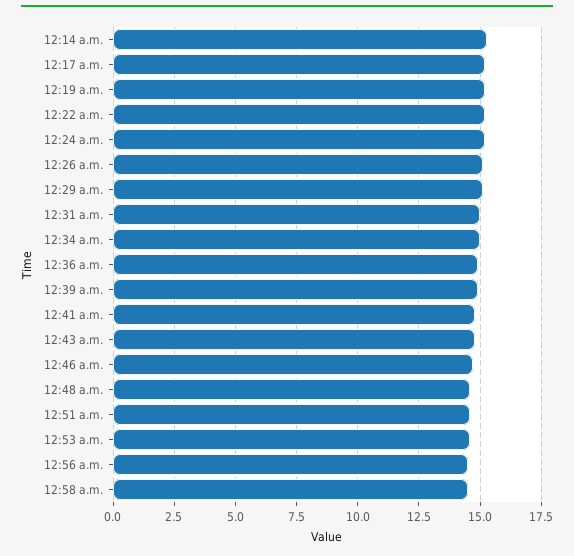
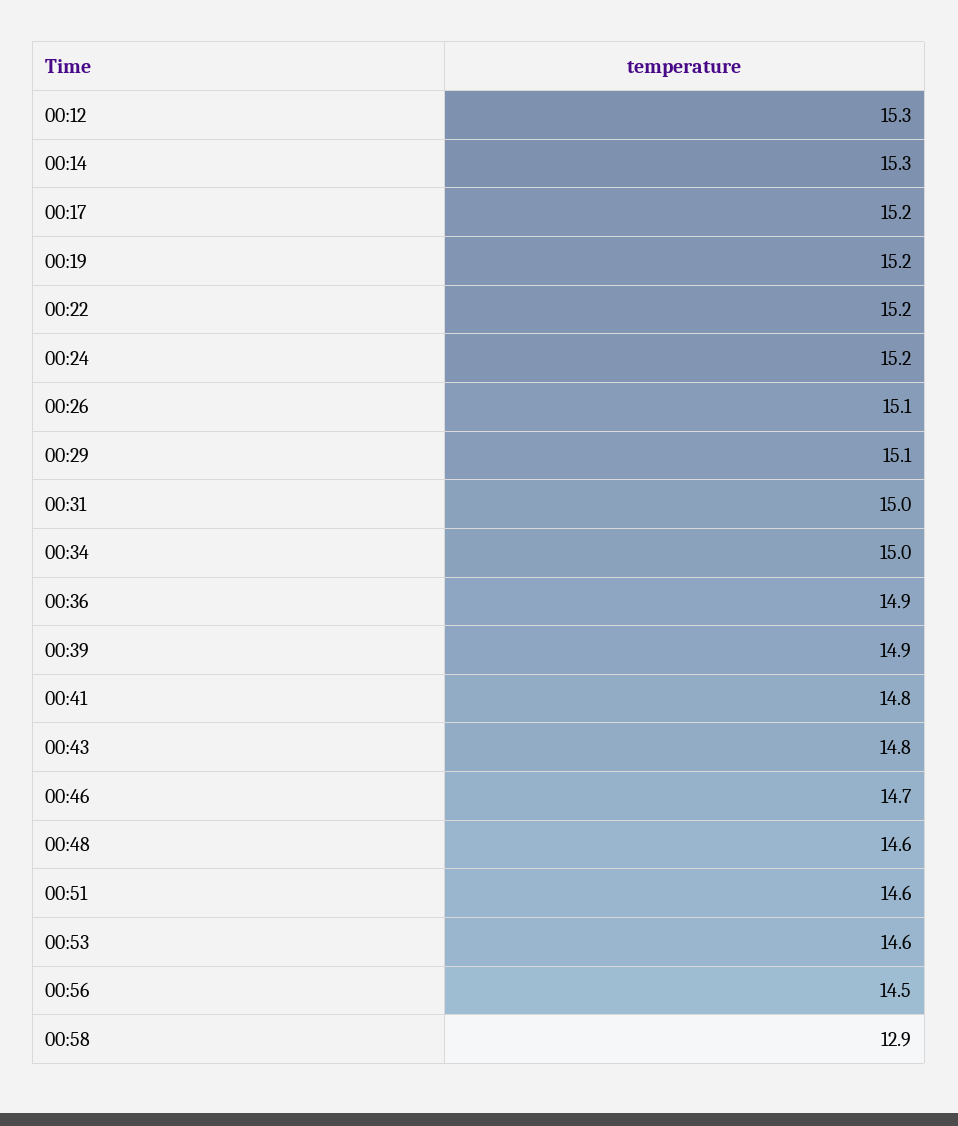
  {
    "12:14 a.m.": 15.3,
    "12:17 a.m.": 15.2,
    "12:19 a.m.": 15.2,
    "12:22 a.m.": 15.2,
    "12:24 a.m.": 15.2,
    "12:26 a.m.": 15.1,
    "12:29 a.m.": 15.1,
    "12:31 a.m.": 15,
    "12:34 a.m.": 15,
    "12:36 a.m.": 14.9,
    "12:39 a.m.": 14.9,
    "12:41 a.m.": 14.8,
    "12:43 a.m.": 14.8,
    "12:46 a.m.": 14.7,
    "12:48 a.m.": 14.6,
    "12:51 a.m.": 14.6,
    "12:53 a.m.": 14.6,
    "12:56 a.m.": 14.5,
-   "12:58 a.m.": 14.5
+   "12:58 a.m.": 12.9,
+   "00:12": 15.3
  }

